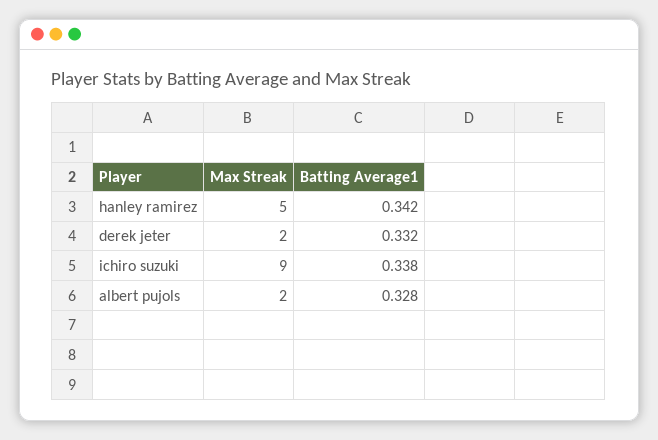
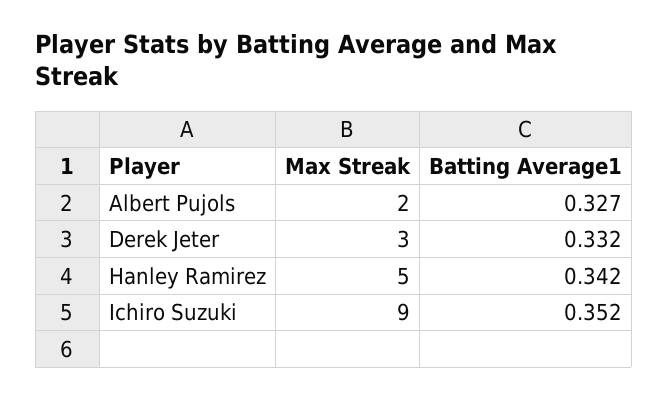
  {
    "Max Streak": {
      "hanley ramirez": 5,
-     "derek jeter": 2,
+     "derek jeter": 3,
      "ichiro suzuki": 9,
      "albert pujols": 2
    },
    "Batting Average1": {
      "hanley ramirez": 0.342,
      "derek jeter": 0.332,
-     "ichiro suzuki": 0.338,
+     "ichiro suzuki": 0.352,
-     "albert pujols": 0.328
+     "albert pujols": 0.327
    }
  }

